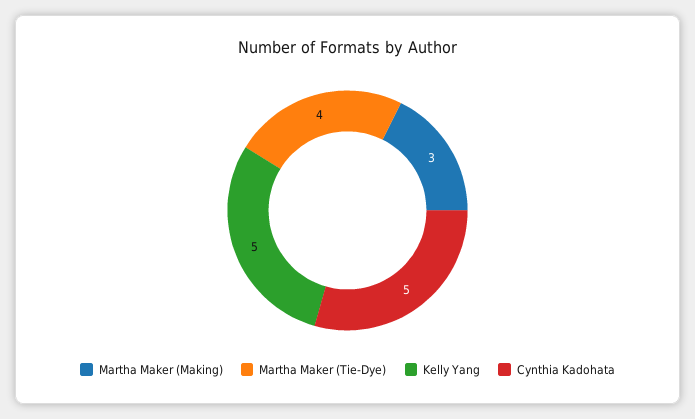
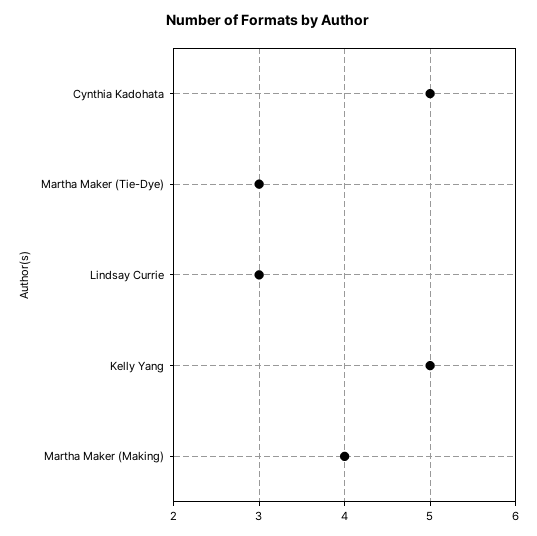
  {
-   "Martha Maker (Making)": 3,
+   "Martha Maker (Making)": 4,
-   "Martha Maker (Tie-Dye)": 4,
+   "Martha Maker (Tie-Dye)": 3,
    "Kelly Yang": 5,
-   "Cynthia Kadohata": 5
+   "Cynthia Kadohata": 5,
+   "Lindsay Currie": 3
  }

